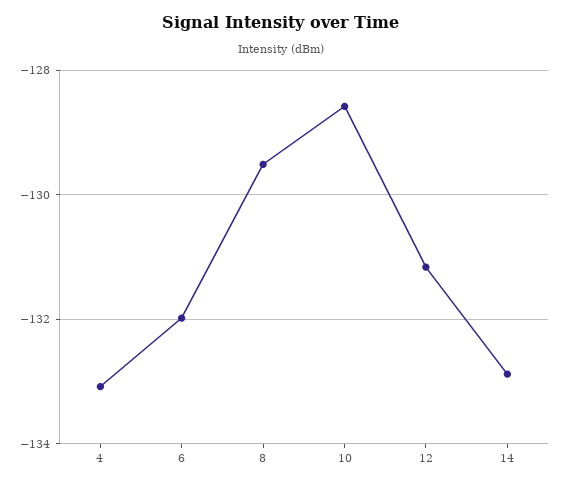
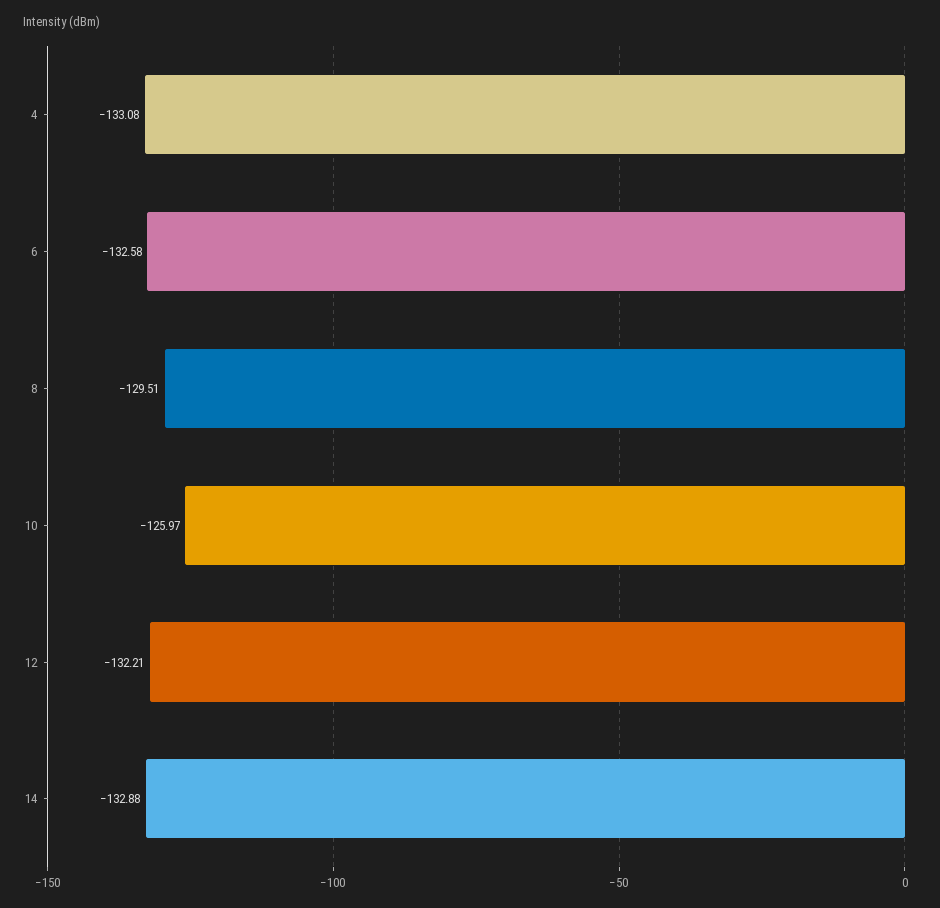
  {
    "4": -133.08,
-   "6": -132,
+   "6": -132.58,
    "8": -129.51,
-   "10": -128.6,
+   "10": -125.97,
-   "12": -131.2,
+   "12": -132.21,
    "14": -132.88
  }

